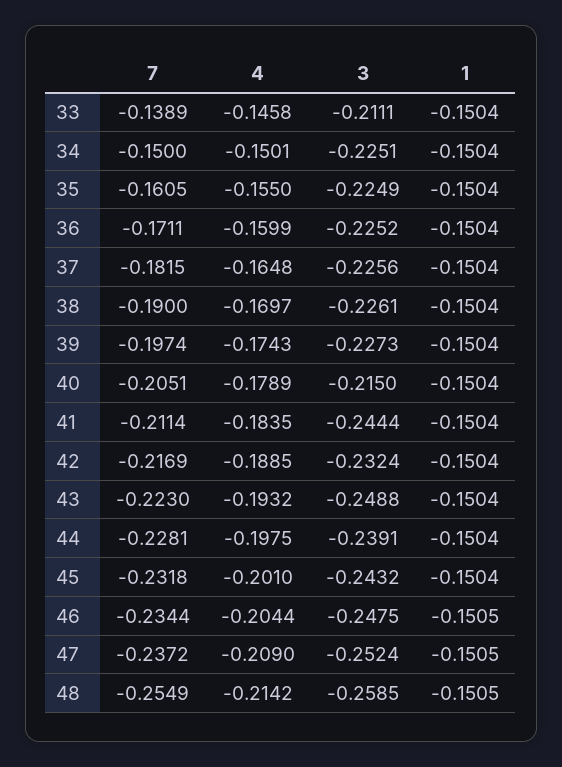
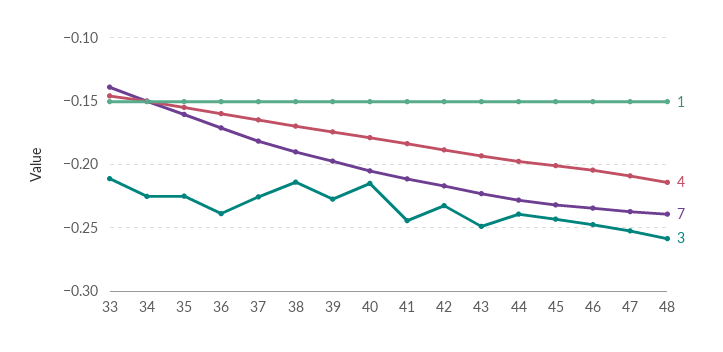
  {
    "7": {
      "33": -0.1389,
      "34": -0.15,
      "35": -0.1605,
      "36": -0.1711,
      "37": -0.1815,
      "38": -0.19,
      "39": -0.1974,
      "40": -0.2051,
      "41": -0.2114,
      "42": -0.2169,
      "43": -0.223,
      "44": -0.2281,
      "45": -0.2318,
      "46": -0.2344,
      "47": -0.2372,
-     "48": -0.2549
+     "48": -0.24
    },
    "4": {
      "33": -0.1458,
      "34": -0.1501,
      "35": -0.155,
      "36": -0.1599,
      "37": -0.1648,
      "38": -0.1697,
      "39": -0.1743,
      "40": -0.1789,
      "41": -0.1835,
      "42": -0.1885,
      "43": -0.1932,
      "44": -0.1975,
      "45": -0.201,
      "46": -0.2044,
      "47": -0.209,
      "48": -0.2142
    },
    "3": {
      "33": -0.2111,
      "34": -0.2251,
      "35": -0.2249,
-     "36": -0.2252,
+     "36": -0.24,
      "37": -0.2256,
-     "38": -0.2261,
+     "38": -0.215,
      "39": -0.2273,
      "40": -0.215,
      "41": -0.2444,
      "42": -0.2324,
      "43": -0.2488,
      "44": -0.2391,
      "45": -0.2432,
      "46": -0.2475,
      "47": -0.2524,
      "48": -0.2585
    },
    "1": {
      "33": -0.1504,
      "34": -0.1504,
      "35": -0.1504,
      "36": -0.1504,
      "37": -0.1504,
      "38": -0.1504,
      "39": -0.1504,
      "40": -0.1504,
      "41": -0.1504,
      "42": -0.1504,
      "43": -0.1504,
      "44": -0.1504,
      "45": -0.1504,
      "46": -0.1505,
      "47": -0.1505,
      "48": -0.1505
    }
  }

